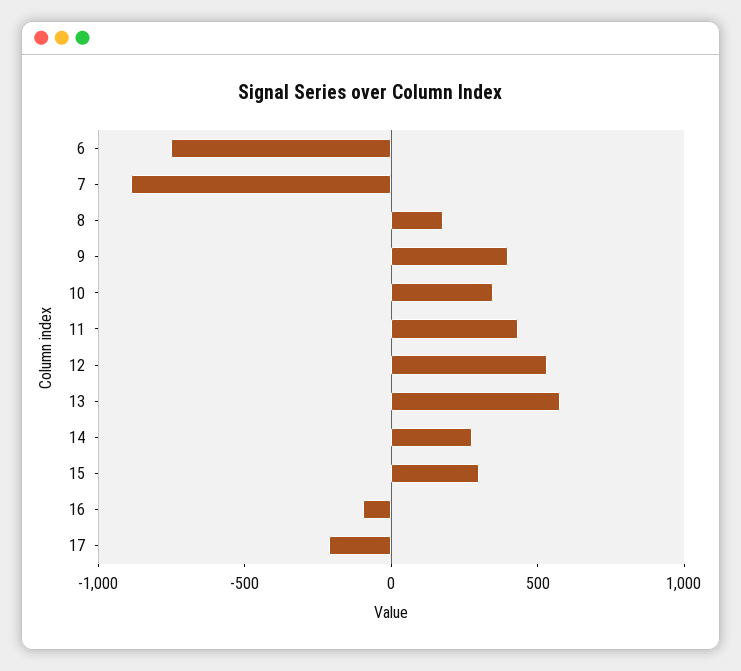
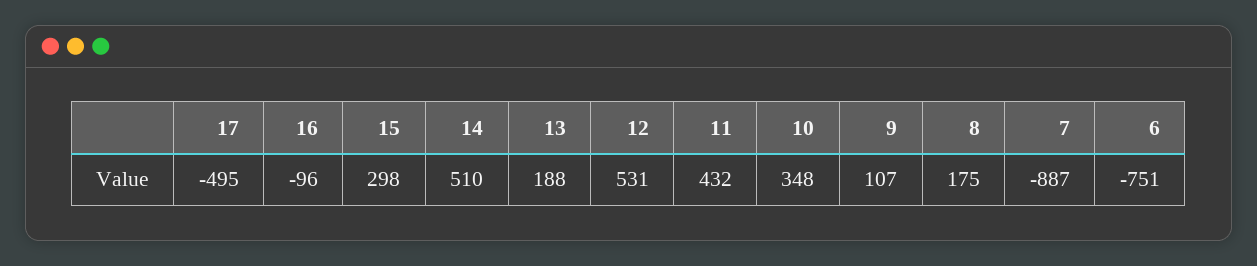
  {
    "6": -751,
    "7": -887,
    "8": 175,
-   "9": 400,
+   "9": 107,
    "10": 348,
    "11": 432,
    "12": 531,
-   "13": 600,
+   "13": 188,
-   "14": 300,
+   "14": 510,
    "15": 298,
    "16": -96,
-   "17": -200
+   "17": -495
  }

